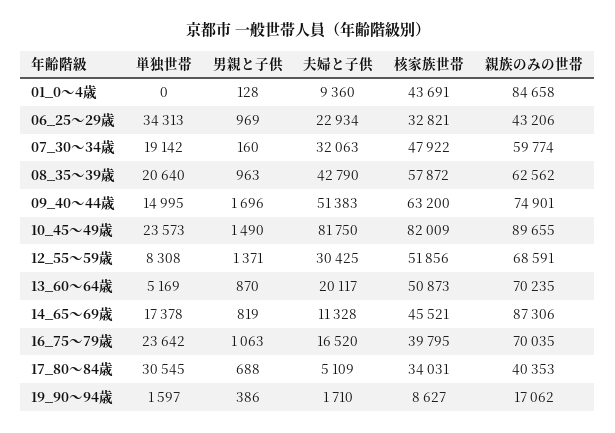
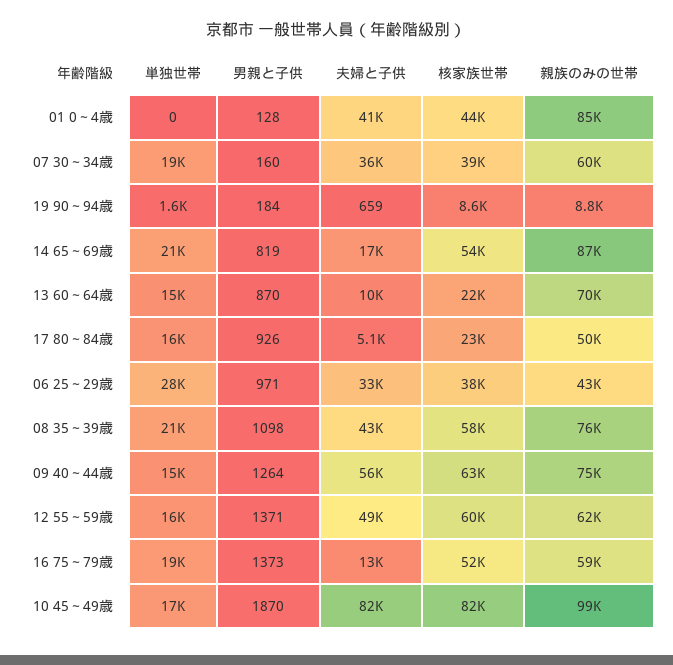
  {
    "単独世帯": {
      "01_0～4歳": 0,
-     "06_25～29歳": 34313,
+     "06_25～29歳": 28000,
      "07_30～34歳": 19142,
      "08_35～39歳": 20640,
      "09_40～44歳": 14995,
-     "10_45～49歳": 23573,
+     "10_45～49歳": 17000,
-     "12_55～59歳": 8308,
+     "12_55～59歳": 16000,
-     "13_60～64歳": 5169,
+     "13_60～64歳": 15000,
-     "14_65～69歳": 17378,
+     "14_65～69歳": 21000,
-     "16_75～79歳": 23642,
+     "16_75～79歳": 19000,
-     "17_80～84歳": 30545,
+     "17_80～84歳": 16000,
      "19_90～94歳": 1597
    },
    "男親と子供": {
      "01_0～4歳": 128,
-     "06_25～29歳": 969,
+     "06_25～29歳": 971,
      "07_30～34歳": 160,
-     "08_35～39歳": 963,
+     "08_35～39歳": 1098,
-     "09_40～44歳": 1696,
+     "09_40～44歳": 1264,
-     "10_45～49歳": 1490,
+     "10_45～49歳": 1870,
      "12_55～59歳": 1371,
      "13_60～64歳": 870,
      "14_65～69歳": 819,
-     "16_75～79歳": 1063,
+     "16_75～79歳": 1373,
-     "17_80～84歳": 688,
+     "17_80～84歳": 926,
-     "19_90～94歳": 386
+     "19_90～94歳": 184
    },
    "夫婦と子供": {
-     "01_0～4歳": 9360,
+     "01_0～4歳": 41000,
-     "06_25～29歳": 22934,
+     "06_25～29歳": 33000,
-     "07_30～34歳": 32063,
+     "07_30～34歳": 36000,
      "08_35～39歳": 42790,
-     "09_40～44歳": 51383,
+     "09_40～44歳": 56000,
      "10_45～49歳": 81750,
-     "12_55～59歳": 30425,
+     "12_55～59歳": 49000,
-     "13_60～64歳": 20117,
+     "13_60～64歳": 10000,
-     "14_65～69歳": 11328,
+     "14_65～69歳": 17000,
-     "16_75～79歳": 16520,
+     "16_75～79歳": 13000,
      "17_80～84歳": 5109,
-     "19_90～94歳": 1710
+     "19_90～94歳": 659
    },
    "核家族世帯": {
      "01_0～4歳": 43691,
-     "06_25～29歳": 32821,
+     "06_25～29歳": 38000,
-     "07_30～34歳": 47922,
+     "07_30～34歳": 39000,
      "08_35～39歳": 57872,
      "09_40～44歳": 63200,
      "10_45～49歳": 82009,
-     "12_55～59歳": 51856,
+     "12_55～59歳": 60000,
-     "13_60～64歳": 50873,
+     "13_60～64歳": 22000,
-     "14_65～69歳": 45521,
+     "14_65～69歳": 54000,
-     "16_75～79歳": 39795,
+     "16_75～79歳": 52000,
-     "17_80～84歳": 34031,
+     "17_80～84歳": 23000,
      "19_90～94歳": 8627
    },
    "親族のみの世帯": {
      "01_0～4歳": 84658,
      "06_25～29歳": 43206,
      "07_30～34歳": 59774,
-     "08_35～39歳": 62562,
+     "08_35～39歳": 76000,
      "09_40～44歳": 74901,
-     "10_45～49歳": 89655,
+     "10_45～49歳": 99000,
-     "12_55～59歳": 68591,
+     "12_55～59歳": 62000,
      "13_60～64歳": 70235,
      "14_65～69歳": 87306,
-     "16_75～79歳": 70035,
+     "16_75～79歳": 59000,
-     "17_80～84歳": 40353,
+     "17_80～84歳": 50000,
-     "19_90～94歳": 17062
+     "19_90～94歳": 8800
    }
  }

